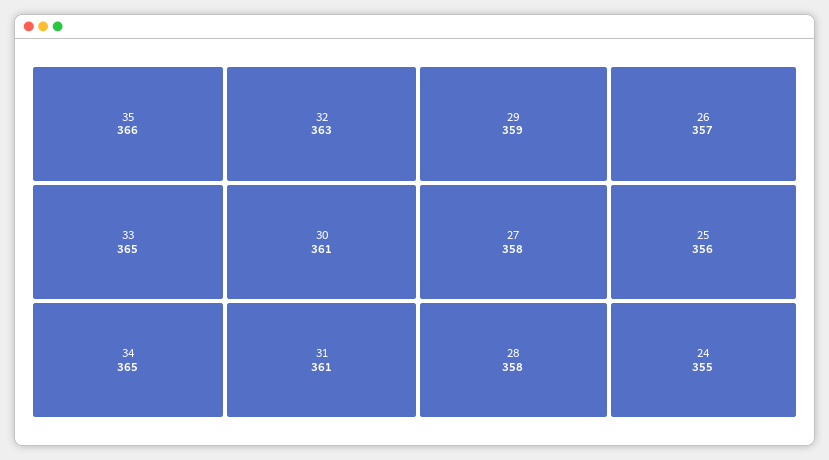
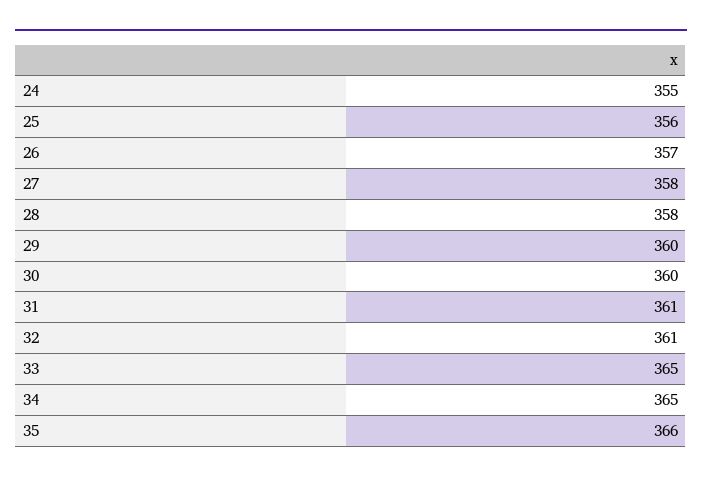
  {
    "35": 366,
    "33": 365,
    "34": 365,
-   "32": 363,
+   "32": 361,
-   "30": 361,
+   "30": 360,
    "31": 361,
-   "29": 359,
+   "29": 360,
    "27": 358,
    "28": 358,
    "26": 357,
    "25": 356,
    "24": 355
  }

